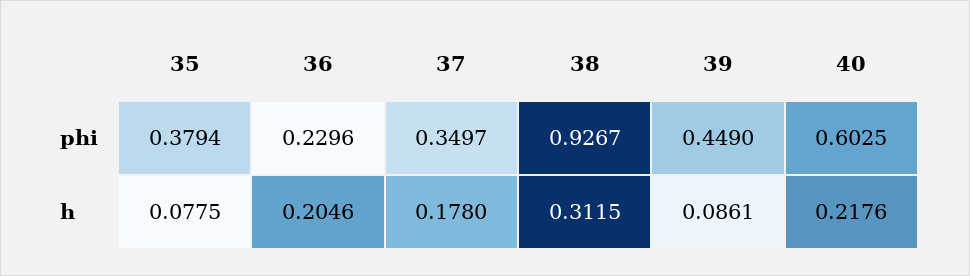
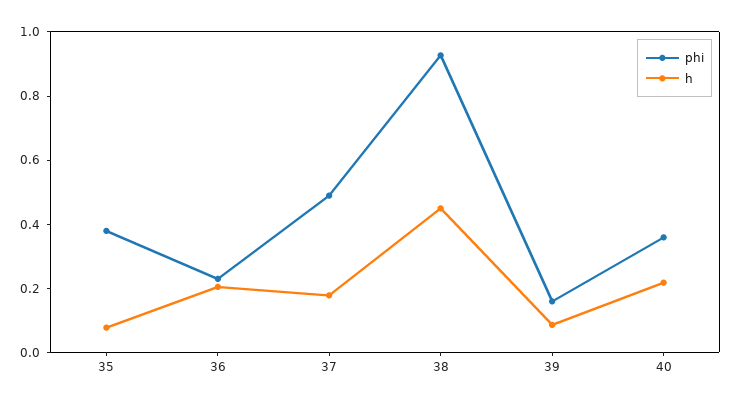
  {
    "phi": {
      "35": 0.3794,
      "36": 0.2296,
-     "37": 0.3497,
+     "37": 0.5,
      "38": 0.9267,
-     "39": 0.449,
+     "39": 0.15,
-     "40": 0.6025
+     "40": 0.35
    },
    "h": {
      "35": 0.0775,
      "36": 0.2046,
      "37": 0.178,
-     "38": 0.3115,
+     "38": 0.45,
      "39": 0.0861,
      "40": 0.2176
    }
  }

